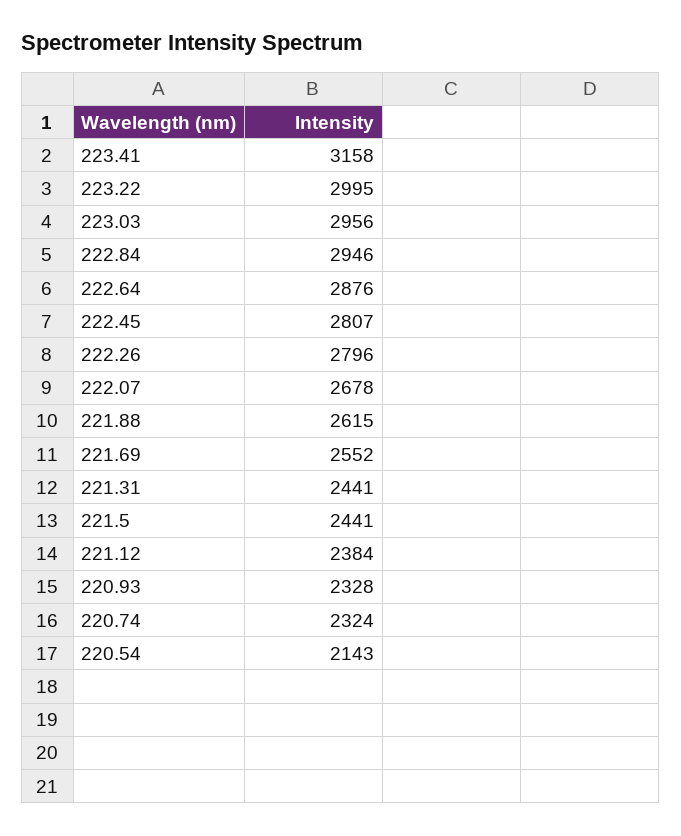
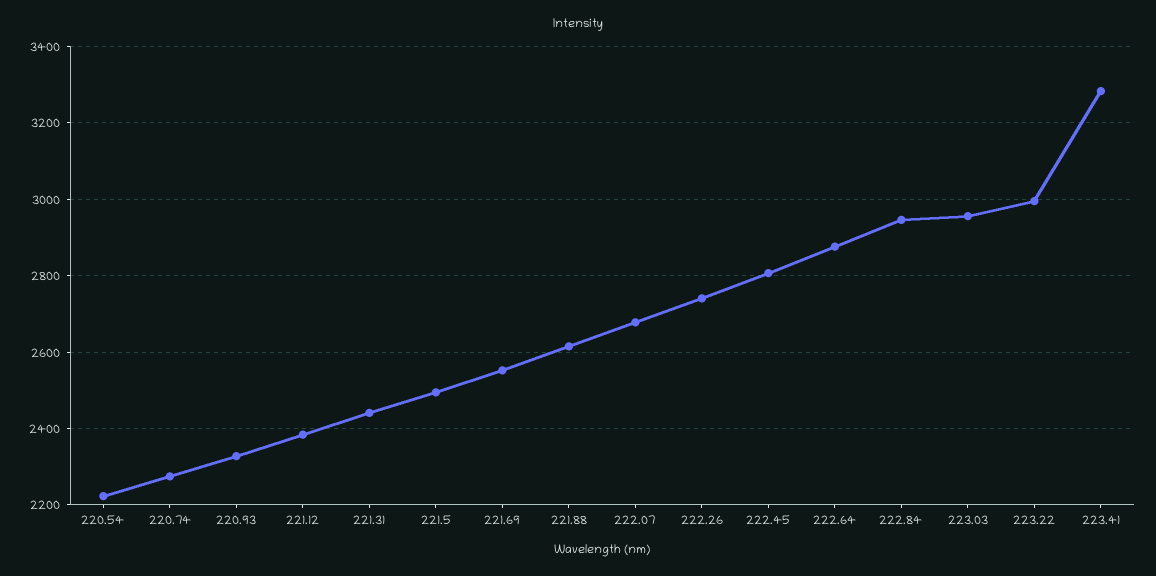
  {
-   "223.41": 3158,
+   "223.41": 3280,
    "223.22": 2995,
    "223.03": 2956,
    "222.84": 2946,
    "222.64": 2876,
    "222.45": 2807,
-   "222.26": 2796,
+   "222.26": 2740,
    "222.07": 2678,
    "221.88": 2615,
    "221.69": 2552,
    "221.31": 2441,
-   "221.5": 2441,
+   "221.5": 2500,
    "221.12": 2384,
    "220.93": 2328,
-   "220.74": 2324,
+   "220.74": 2280,
-   "220.54": 2143
+   "220.54": 2220
  }

